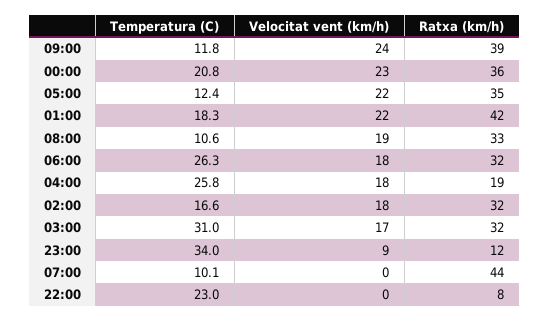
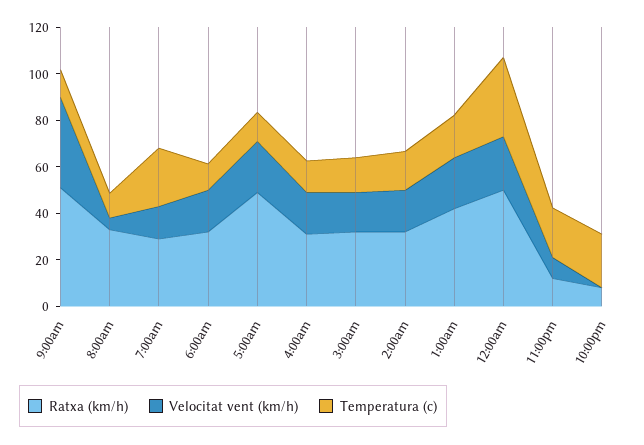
  {
    "Temperatura (C)": {
      "09:00": 11.8,
-     "00:00": 20.8,
+     "00:00": 35,
      "05:00": 12.4,
      "01:00": 18.3,
      "08:00": 10.6,
-     "06:00": 26.3,
+     "06:00": 10,
-     "04:00": 25.8,
+     "04:00": 15,
      "02:00": 16.6,
-     "03:00": 31,
+     "03:00": 15,
-     "23:00": 34,
+     "23:00": 20,
-     "07:00": 10.1,
+     "07:00": 25,
      "22:00": 23
    },
    "Velocitat vent (km/h)": {
-     "09:00": 24,
+     "09:00": 40,
      "00:00": 23,
      "05:00": 22,
      "01:00": 22,
-     "08:00": 19,
+     "08:00": 5,
      "06:00": 18,
      "04:00": 18,
      "02:00": 18,
      "03:00": 17,
      "23:00": 9,
-     "07:00": 0,
+     "07:00": 15,
      "22:00": 0
    },
    "Ratxa (km/h)": {
-     "09:00": 39,
+     "09:00": 50,
-     "00:00": 36,
+     "00:00": 50,
-     "05:00": 35,
+     "05:00": 50,
      "01:00": 42,
      "08:00": 33,
      "06:00": 32,
-     "04:00": 19,
+     "04:00": 30,
      "02:00": 32,
      "03:00": 32,
      "23:00": 12,
-     "07:00": 44,
+     "07:00": 30,
      "22:00": 8
    }
  }

